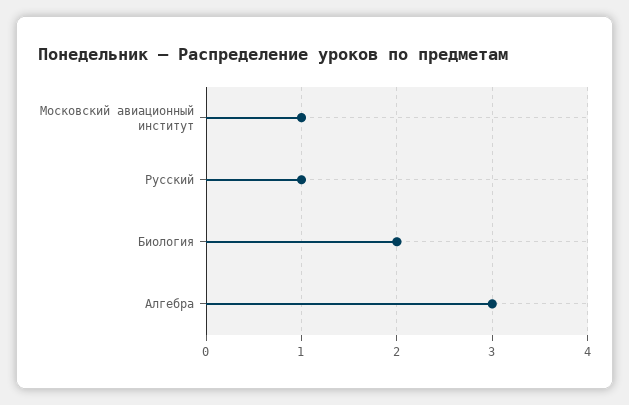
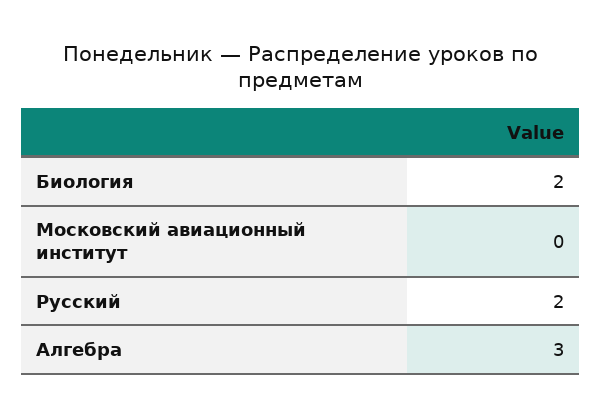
  {
-   "Московский авиационный институт": 1,
+   "Московский авиационный институт": 0,
-   "Русский": 1,
+   "Русский": 2,
    "Биология": 2,
    "Алгебра": 3
  }

